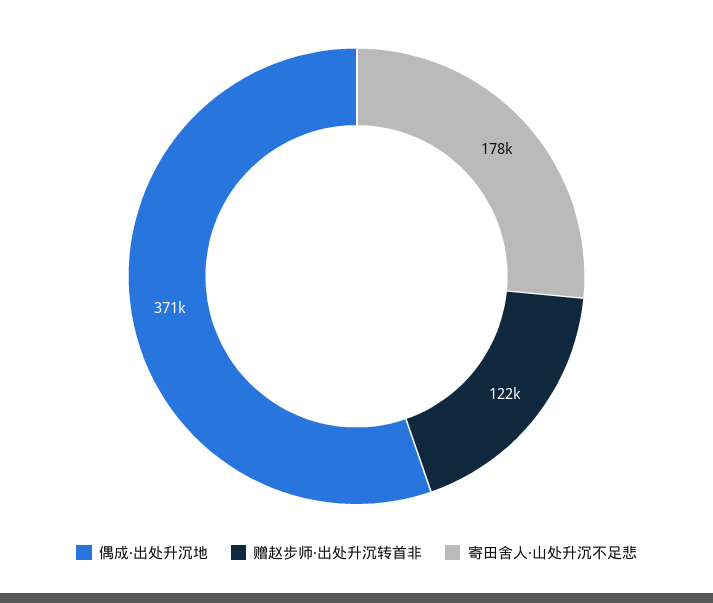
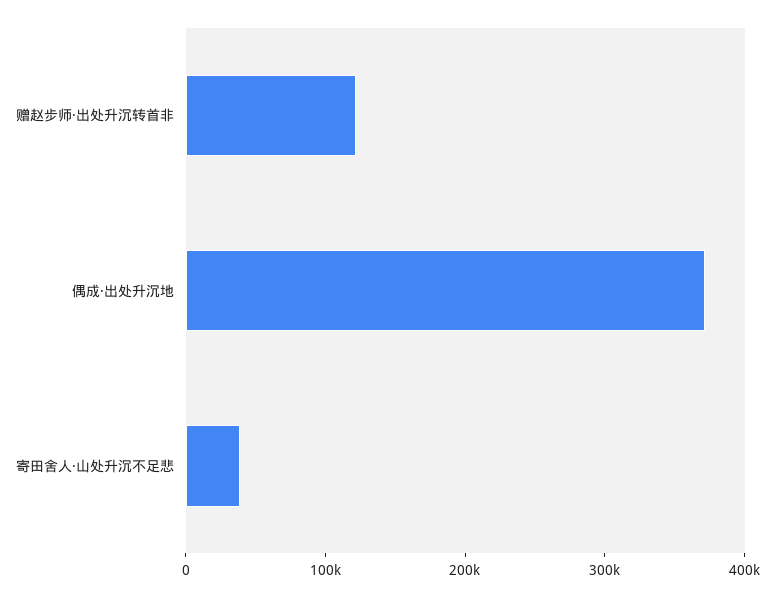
  {
    "偶成·出处升沉地": 371000,
    "赠赵步师·出处升沉转首非": 122000,
-   "寄田舍人·山处升沉不足悲": 178000
+   "寄田舍人·山处升沉不足悲": 40000
  }

